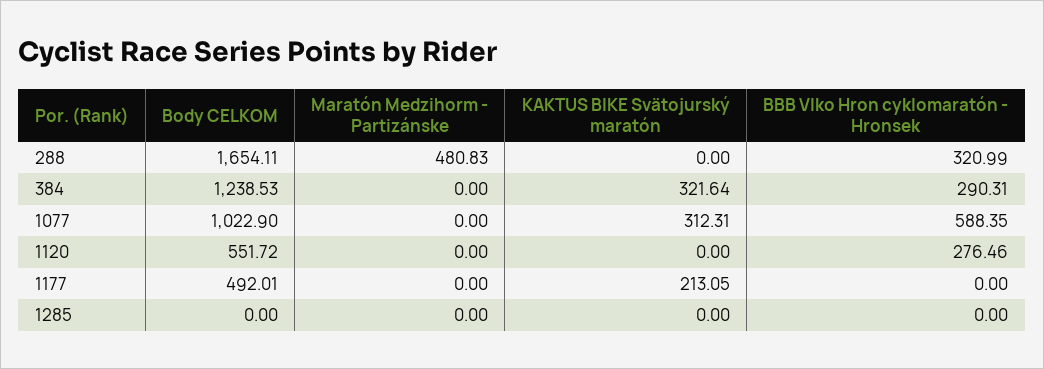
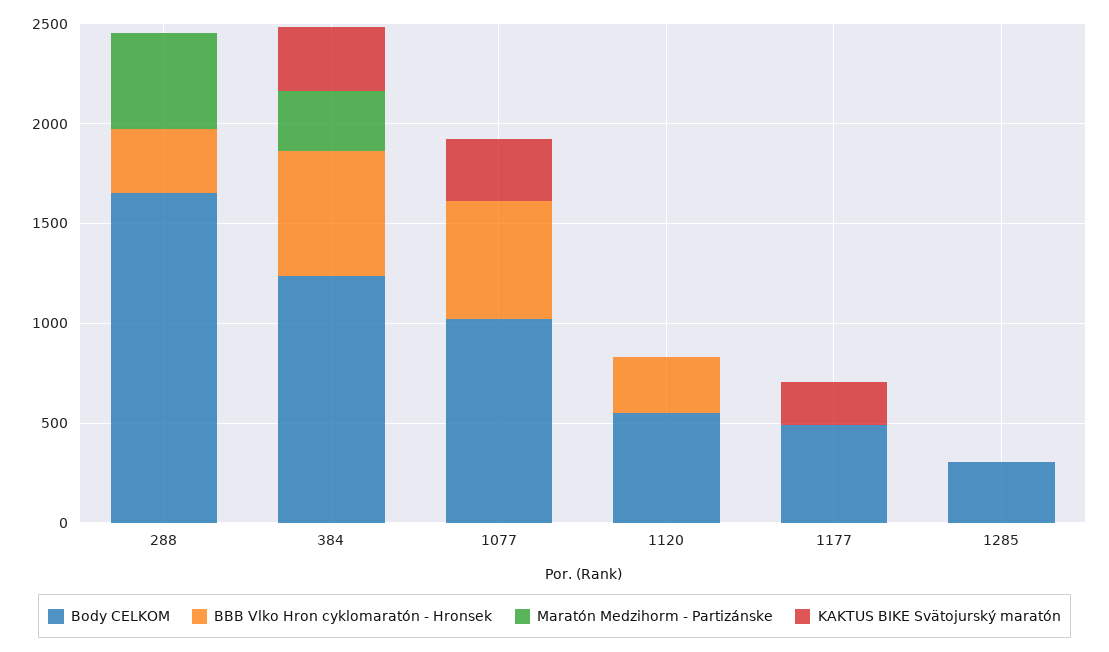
  {
    "Body CELKOM": {
      "288": 1654.11,
      "384": 1238.53,
      "1077": 1022.9,
      "1120": 551.72,
      "1177": 492.01,
-     "1285": 0
+     "1285": 300
    },
    "Maratón Medzihorm - Partizánske": {
      "288": 480.83,
-     "384": 0,
+     "384": 300,
      "1077": 0,
      "1120": 0,
      "1177": 0,
      "1285": 0
    },
    "KAKTUS BIKE Svätojurský maratón": {
      "288": 0,
      "384": 321.64,
      "1077": 312.31,
      "1120": 0,
      "1177": 213.05,
      "1285": 0
    },
    "BBB Vlko Hron cyklomaratón - Hronsek": {
      "288": 320.99,
-     "384": 290.31,
+     "384": 600,
      "1077": 588.35,
      "1120": 276.46,
      "1177": 0,
      "1285": 0
    }
  }

